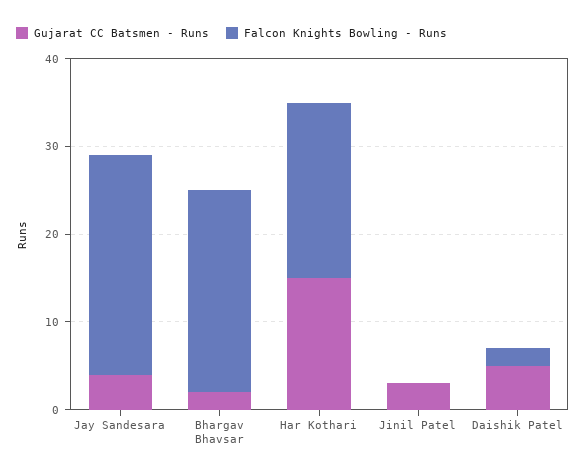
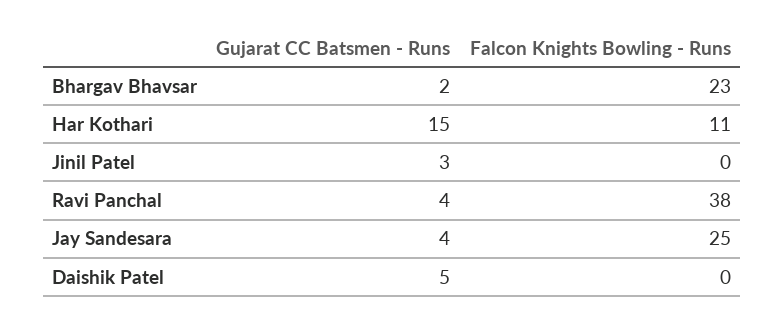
  {
    "Gujarat CC Batsmen - Runs": {
      "Jay Sandesara": 4,
      "Bhargav Bhavsar": 2,
      "Har Kothari": 15,
      "Jinil Patel": 3,
-     "Daishik Patel": 5
+     "Daishik Patel": 5,
+     "Ravi Panchal": 4
    },
    "Falcon Knights Bowling - Runs": {
      "Jay Sandesara": 25,
      "Bhargav Bhavsar": 23,
-     "Har Kothari": 20,
+     "Har Kothari": 11,
      "Jinil Patel": 0,
-     "Daishik Patel": 2
+     "Daishik Patel": 0,
+     "Ravi Panchal": 38
    }
  }

